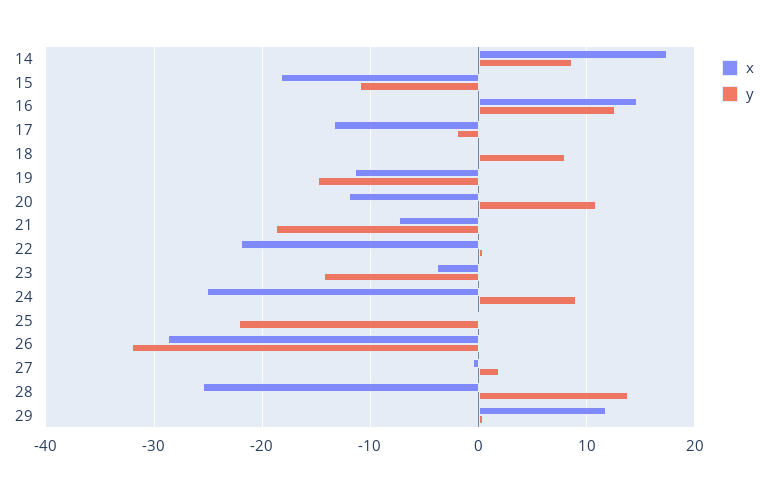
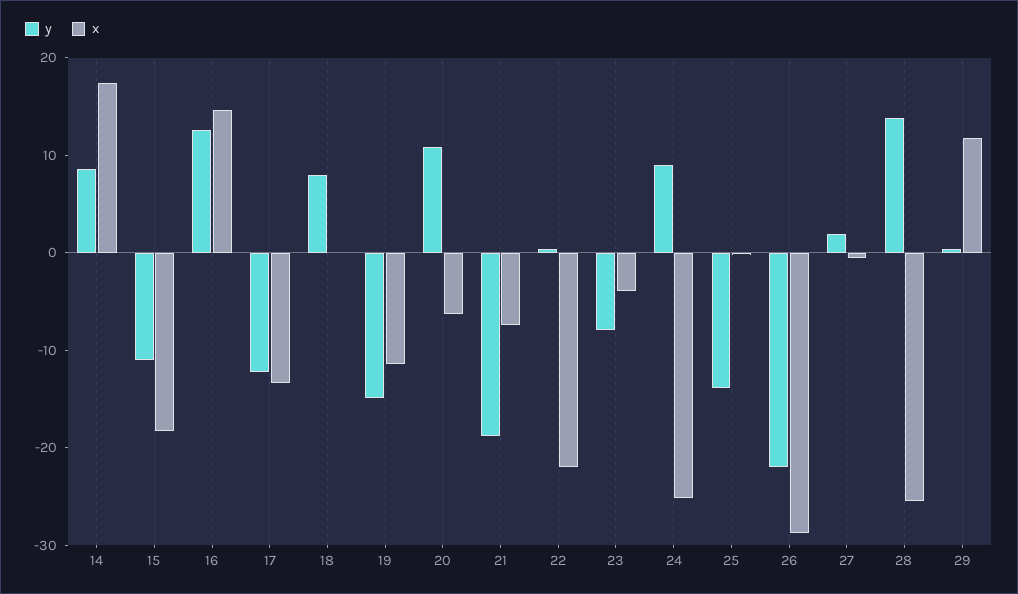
  {
    "x": {
      "14": 17,
      "15": -18,
      "16": 15,
      "17": -13,
      "18": 0,
      "19": -11,
-     "20": -12,
+     "20": -6,
      "21": -7,
      "22": -22,
      "23": -4,
      "24": -25,
      "25": 0,
      "26": -29,
      "27": -1,
      "28": -26,
      "29": 12
    },
    "y": {
      "14": 9,
      "15": -11,
      "16": 13,
-     "17": -2,
+     "17": -12,
      "18": 8,
      "19": -15,
      "20": 11,
      "21": -19,
      "22": 0,
-     "23": -14,
+     "23": -8,
      "24": 9,
-     "25": -22,
+     "25": -14,
-     "26": -32,
+     "26": -22,
      "27": 2,
      "28": 14,
      "29": 0
    }
  }

